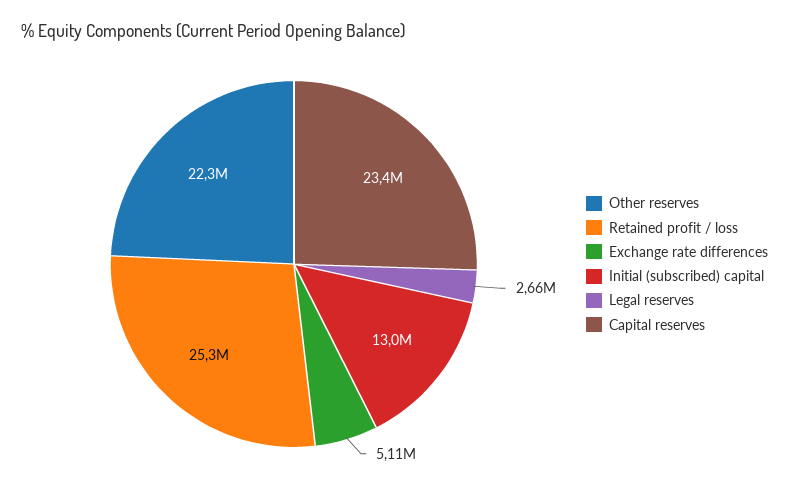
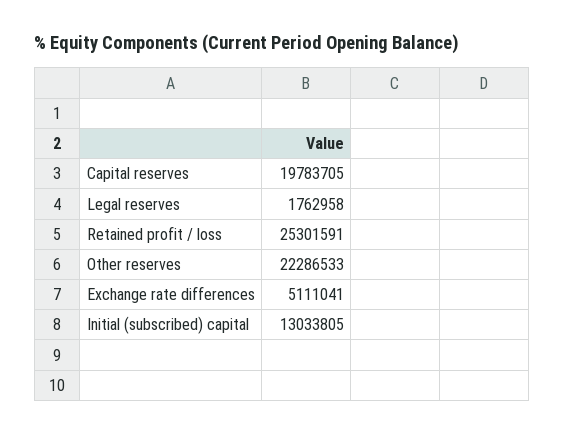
  {
    "Other reserves": 22286533,
    "Retained profit / loss": 25301591,
    "Exchange rate differences": 5111041,
    "Initial (subscribed) capital": 13033805,
-   "Legal reserves": 2660000,
+   "Legal reserves": 1762958,
-   "Capital reserves": 23400000
+   "Capital reserves": 19783705
  }

